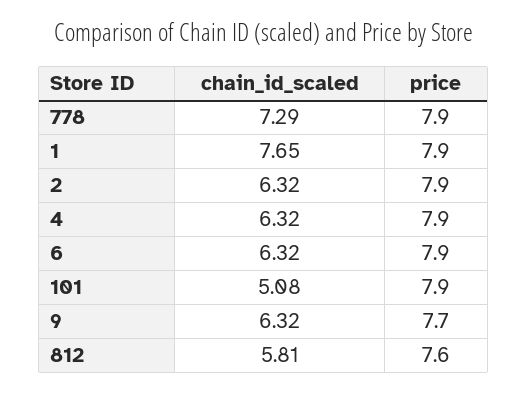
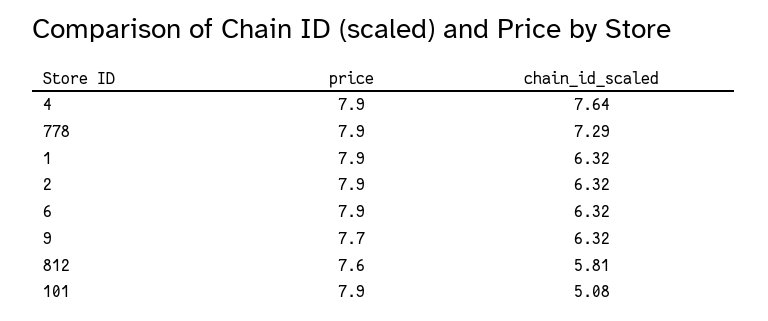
  {
    "chain_id_scaled": {
      "778": 7.29,
-     "1": 7.65,
+     "1": 6.32,
      "2": 6.32,
-     "4": 6.32,
+     "4": 7.64,
      "6": 6.32,
      "101": 5.08,
      "9": 6.32,
      "812": 5.81
    },
    "price": {
      "778": 7.9,
      "1": 7.9,
      "2": 7.9,
      "4": 7.9,
      "6": 7.9,
      "101": 7.9,
      "9": 7.7,
      "812": 7.6
    }
  }

